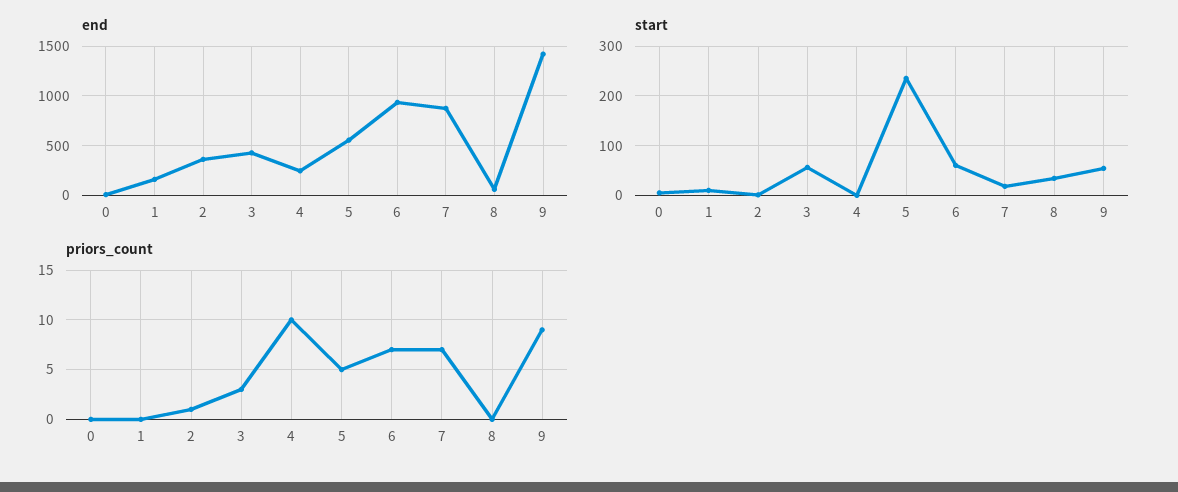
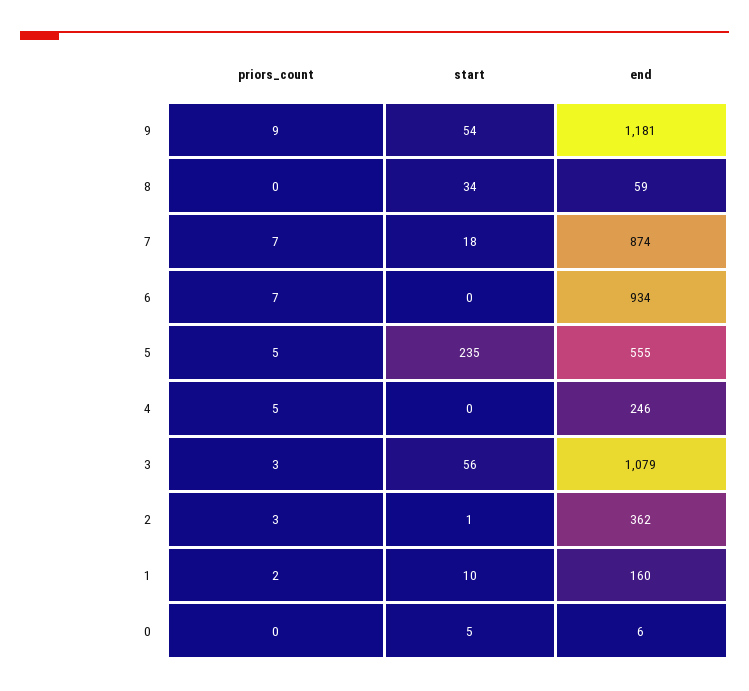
  {
    "end": {
      "0": 6,
      "1": 160,
      "2": 362,
-     "3": 400,
+     "3": 1079,
      "4": 246,
      "5": 555,
      "6": 934,
      "7": 874,
      "8": 59,
-     "9": 1400
+     "9": 1181
    },
    "start": {
      "0": 5,
      "1": 10,
      "2": 1,
      "3": 56,
      "4": 0,
      "5": 235,
-     "6": 60,
+     "6": 0,
      "7": 18,
      "8": 34,
      "9": 54
    },
    "priors_count": {
      "0": 0,
-     "1": 0,
+     "1": 2,
-     "2": 1,
+     "2": 3,
      "3": 3,
-     "4": 10,
+     "4": 5,
      "5": 5,
      "6": 7,
      "7": 7,
      "8": 0,
      "9": 9
    }
  }

